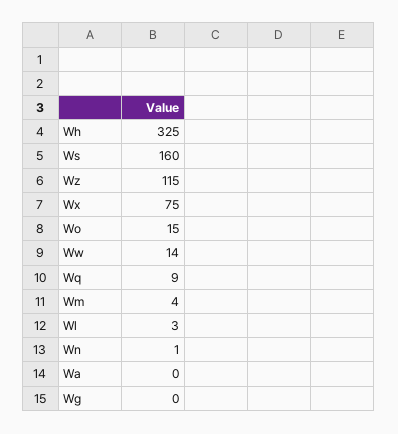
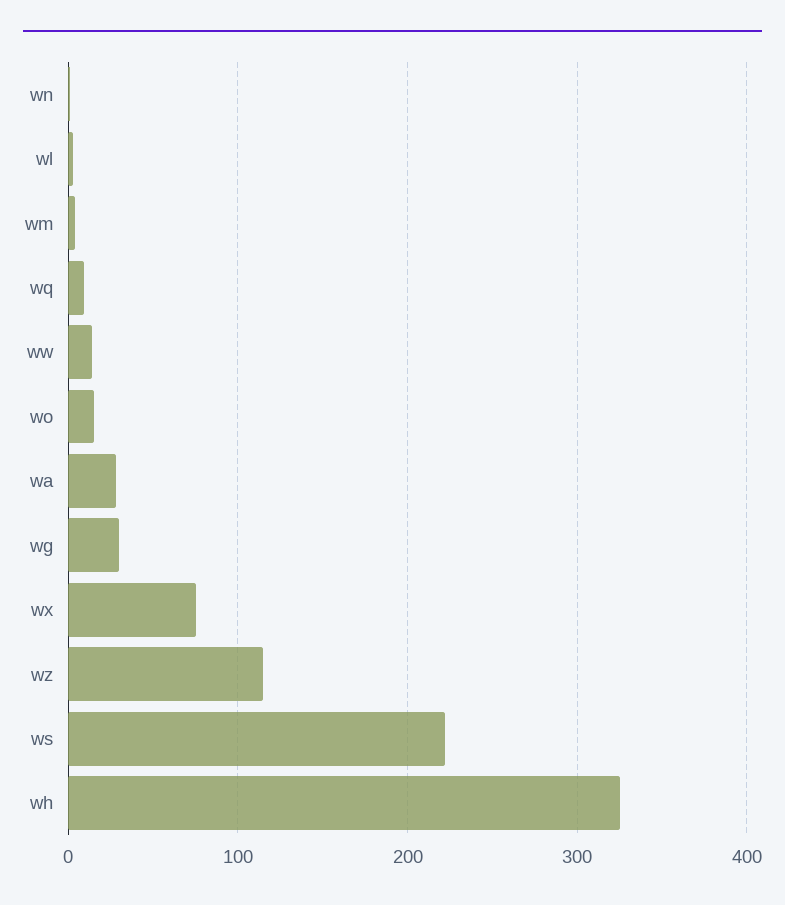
  {
    "Wh": 325,
-   "Ws": 160,
+   "Ws": 220,
    "Wz": 115,
    "Wx": 75,
    "Wo": 15,
    "Ww": 14,
    "Wq": 9,
    "Wm": 4,
    "Wl": 3,
    "Wn": 1,
-   "Wa": 0,
+   "Wa": 30,
-   "Wg": 0
+   "Wg": 30
  }

